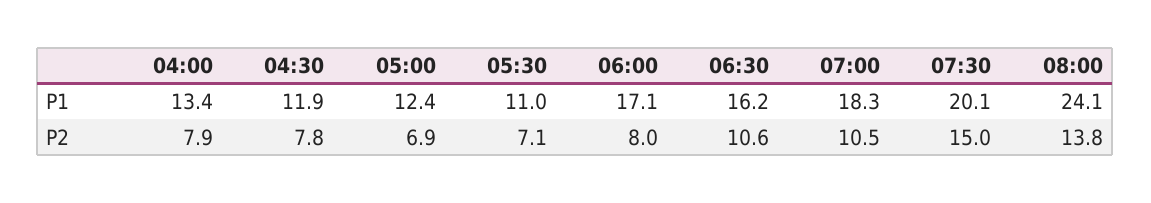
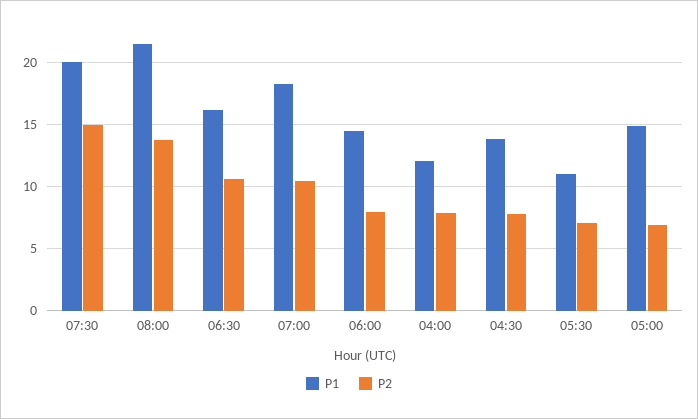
  {
    "P1": {
-     "04:00": 13.4,
+     "04:00": 12,
-     "04:30": 11.9,
+     "04:30": 14,
-     "05:00": 12.4,
+     "05:00": 15,
      "05:30": 11,
-     "06:00": 17.1,
+     "06:00": 14.5,
      "06:30": 16.2,
      "07:00": 18.3,
      "07:30": 20.1,
-     "08:00": 24.1
+     "08:00": 21.5
    },
    "P2": {
      "04:00": 7.9,
      "04:30": 7.8,
      "05:00": 6.9,
      "05:30": 7.1,
      "06:00": 8,
      "06:30": 10.6,
      "07:00": 10.5,
      "07:30": 15,
      "08:00": 13.8
    }
  }

